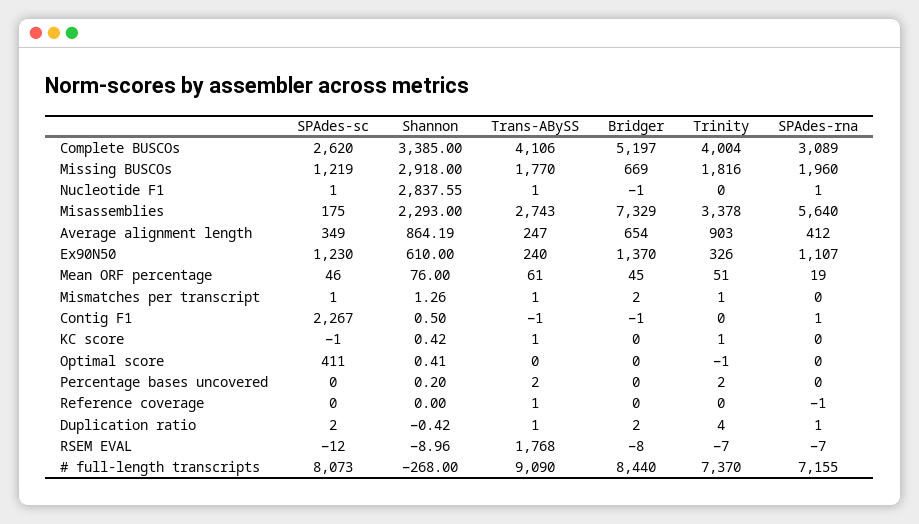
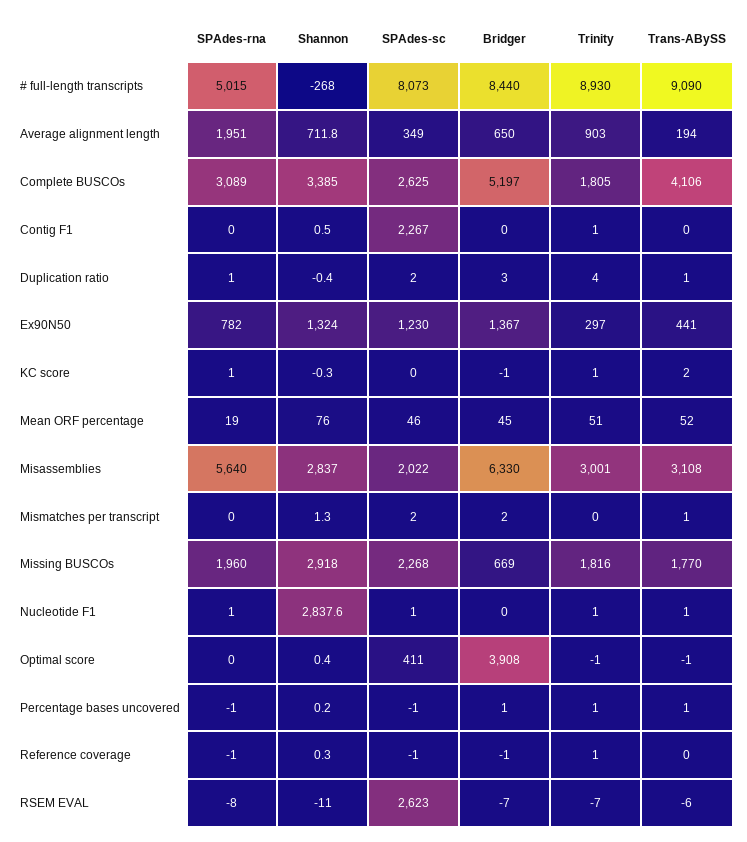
  {
    "SPAdes-sc": {
-     "Complete BUSCOs": 2620,
+     "Complete BUSCOs": 2625,
-     "Missing BUSCOs": 1219,
+     "Missing BUSCOs": 2268,
      "Nucleotide F1": 1,
-     "Misassemblies": 175,
+     "Misassemblies": 2022,
      "Average alignment length": 349,
      "Ex90N50": 1230,
      "Mean ORF percentage": 46,
-     "Mismatches per transcript": 1,
+     "Mismatches per transcript": 2,
      "Contig F1": 2267,
-     "KC score": -1,
+     "KC score": 0,
      "Optimal score": 411,
-     "Percentage bases uncovered": 0,
+     "Percentage bases uncovered": -1,
-     "Reference coverage": 0,
+     "Reference coverage": -1,
      "Duplication ratio": 2,
-     "RSEM EVAL": -12,
+     "RSEM EVAL": 2623,
      "# full-length transcripts": 8073
    },
    "Shannon": {
      "Complete BUSCOs": 3385,
      "Missing BUSCOs": 2918,
      "Nucleotide F1": 2837.55,
-     "Misassemblies": 2293,
+     "Misassemblies": 2837,
-     "Average alignment length": 864.19,
+     "Average alignment length": 711.8,
-     "Ex90N50": 610,
+     "Ex90N50": 1324,
      "Mean ORF percentage": 76,
      "Mismatches per transcript": 1.26,
      "Contig F1": 0.5,
-     "KC score": 0.42,
+     "KC score": -0.3,
      "Optimal score": 0.41,
      "Percentage bases uncovered": 0.2,
-     "Reference coverage": 0,
+     "Reference coverage": 0.3,
      "Duplication ratio": -0.42,
-     "RSEM EVAL": -8.96,
+     "RSEM EVAL": -11,
      "# full-length transcripts": -268
    },
    "Trans-ABySS": {
      "Complete BUSCOs": 4106,
      "Missing BUSCOs": 1770,
      "Nucleotide F1": 1,
-     "Misassemblies": 2743,
+     "Misassemblies": 3108,
-     "Average alignment length": 247,
+     "Average alignment length": 194,
-     "Ex90N50": 240,
+     "Ex90N50": 441,
-     "Mean ORF percentage": 61,
+     "Mean ORF percentage": 52,
      "Mismatches per transcript": 1,
-     "Contig F1": -1,
+     "Contig F1": 0,
-     "KC score": 1,
+     "KC score": 2,
-     "Optimal score": 0,
+     "Optimal score": -1,
-     "Percentage bases uncovered": 2,
+     "Percentage bases uncovered": 1,
-     "Reference coverage": 1,
+     "Reference coverage": 0,
      "Duplication ratio": 1,
-     "RSEM EVAL": 1768,
+     "RSEM EVAL": -6,
      "# full-length transcripts": 9090
    },
    "Bridger": {
      "Complete BUSCOs": 5197,
      "Missing BUSCOs": 669,
-     "Nucleotide F1": -1,
+     "Nucleotide F1": 0,
-     "Misassemblies": 7329,
+     "Misassemblies": 6330,
-     "Average alignment length": 654,
+     "Average alignment length": 650,
-     "Ex90N50": 1370,
+     "Ex90N50": 1367,
      "Mean ORF percentage": 45,
      "Mismatches per transcript": 2,
-     "Contig F1": -1,
+     "Contig F1": 0,
-     "KC score": 0,
+     "KC score": -1,
-     "Optimal score": 0,
+     "Optimal score": 3908,
-     "Percentage bases uncovered": 0,
+     "Percentage bases uncovered": 1,
-     "Reference coverage": 0,
+     "Reference coverage": -1,
-     "Duplication ratio": 2,
+     "Duplication ratio": 3,
-     "RSEM EVAL": -8,
+     "RSEM EVAL": -7,
      "# full-length transcripts": 8440
    },
    "Trinity": {
-     "Complete BUSCOs": 4004,
+     "Complete BUSCOs": 1805,
      "Missing BUSCOs": 1816,
-     "Nucleotide F1": 0,
+     "Nucleotide F1": 1,
-     "Misassemblies": 3378,
+     "Misassemblies": 3001,
      "Average alignment length": 903,
-     "Ex90N50": 326,
+     "Ex90N50": 297,
      "Mean ORF percentage": 51,
-     "Mismatches per transcript": 1,
+     "Mismatches per transcript": 0,
-     "Contig F1": 0,
+     "Contig F1": 1,
      "KC score": 1,
      "Optimal score": -1,
-     "Percentage bases uncovered": 2,
+     "Percentage bases uncovered": 1,
-     "Reference coverage": 0,
+     "Reference coverage": 1,
      "Duplication ratio": 4,
      "RSEM EVAL": -7,
-     "# full-length transcripts": 7370
+     "# full-length transcripts": 8930
    },
    "SPAdes-rna": {
      "Complete BUSCOs": 3089,
      "Missing BUSCOs": 1960,
      "Nucleotide F1": 1,
      "Misassemblies": 5640,
-     "Average alignment length": 412,
+     "Average alignment length": 1951,
-     "Ex90N50": 1107,
+     "Ex90N50": 782,
      "Mean ORF percentage": 19,
      "Mismatches per transcript": 0,
-     "Contig F1": 1,
+     "Contig F1": 0,
-     "KC score": 0,
+     "KC score": 1,
      "Optimal score": 0,
-     "Percentage bases uncovered": 0,
+     "Percentage bases uncovered": -1,
      "Reference coverage": -1,
      "Duplication ratio": 1,
-     "RSEM EVAL": -7,
+     "RSEM EVAL": -8,
-     "# full-length transcripts": 7155
+     "# full-length transcripts": 5015
    }
  }

